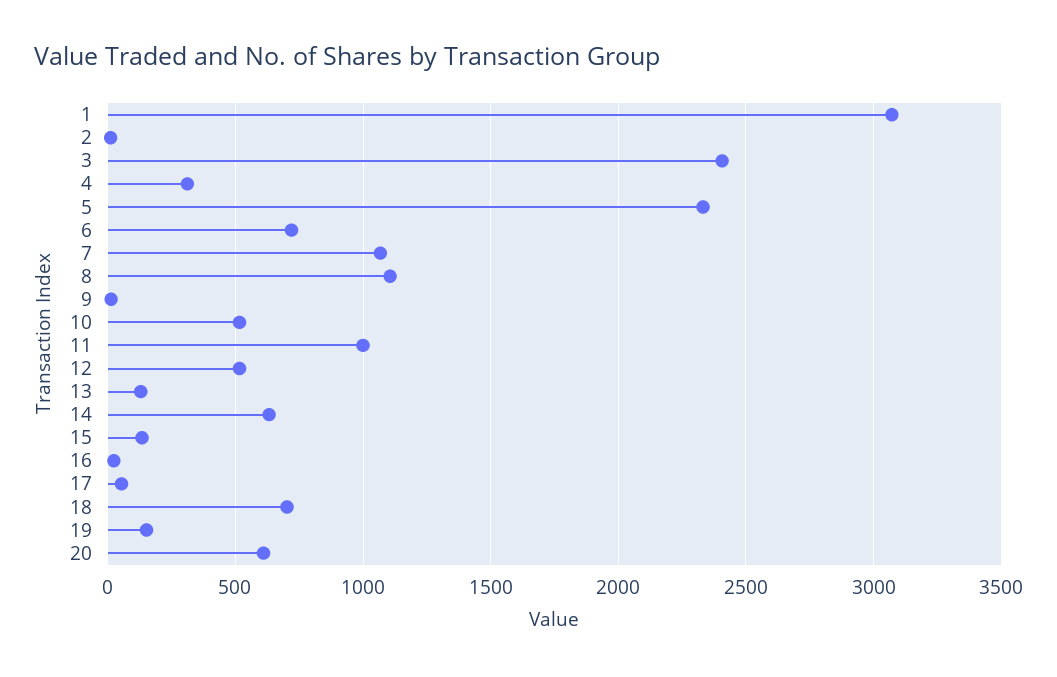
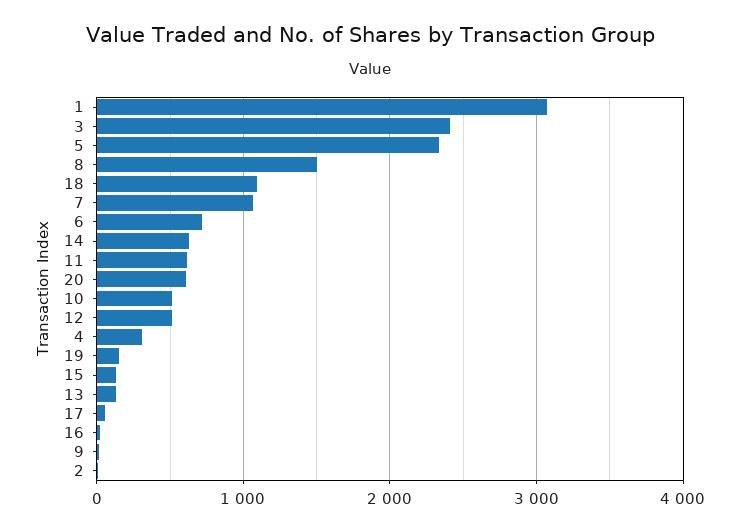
  {
    "1": 3050,
    "2": 0,
    "3": 2400,
    "4": 300,
    "5": 2350,
    "6": 700,
    "7": 1050,
-   "8": 1100,
+   "8": 1500,
    "9": 0,
    "10": 500,
-   "11": 1000,
+   "11": 600,
    "12": 500,
    "13": 150,
    "14": 650,
    "15": 150,
    "16": 0,
    "17": 50,
-   "18": 700,
+   "18": 1100,
    "19": 150,
    "20": 600
  }

